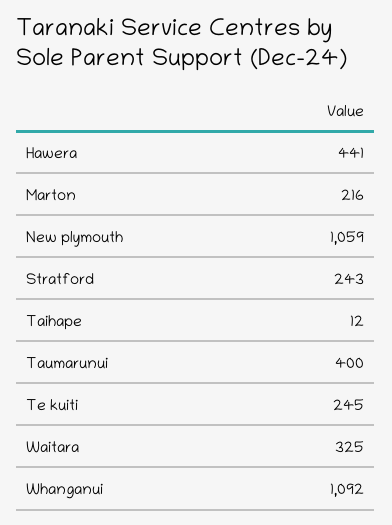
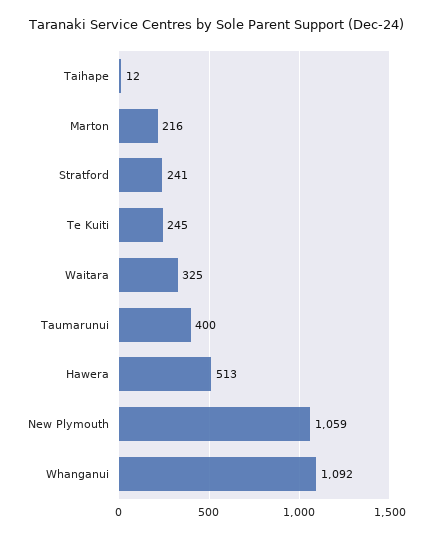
  {
-   "Hawera": 441,
+   "Hawera": 513,
    "Marton": 216,
    "New plymouth": 1059,
-   "Stratford": 243,
+   "Stratford": 241,
    "Taihape": 12,
    "Taumarunui": 400,
    "Te kuiti": 245,
    "Waitara": 325,
    "Whanganui": 1092
  }

